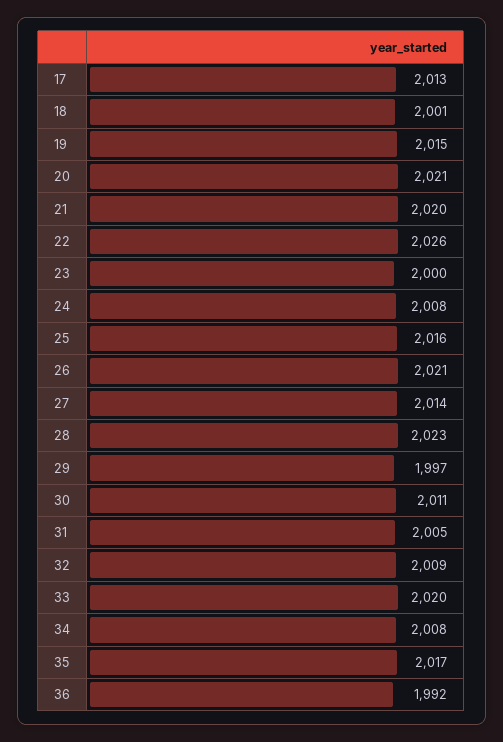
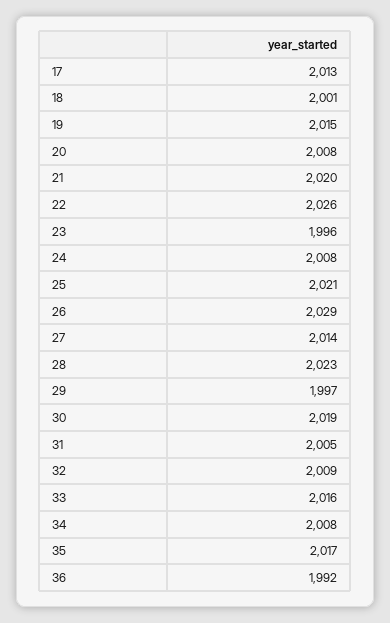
  {
    "17": 2013,
    "18": 2001,
    "19": 2015,
-   "20": 2021,
+   "20": 2008,
    "21": 2020,
    "22": 2026,
-   "23": 2000,
+   "23": 1996,
    "24": 2008,
-   "25": 2016,
+   "25": 2021,
-   "26": 2021,
+   "26": 2029,
    "27": 2014,
    "28": 2023,
    "29": 1997,
-   "30": 2011,
+   "30": 2019,
    "31": 2005,
    "32": 2009,
-   "33": 2020,
+   "33": 2016,
    "34": 2008,
    "35": 2017,
    "36": 1992
  }

